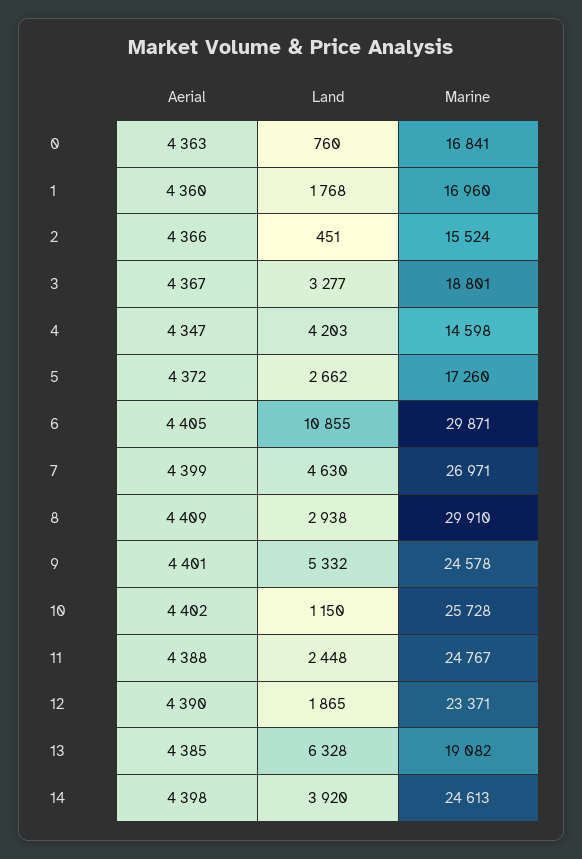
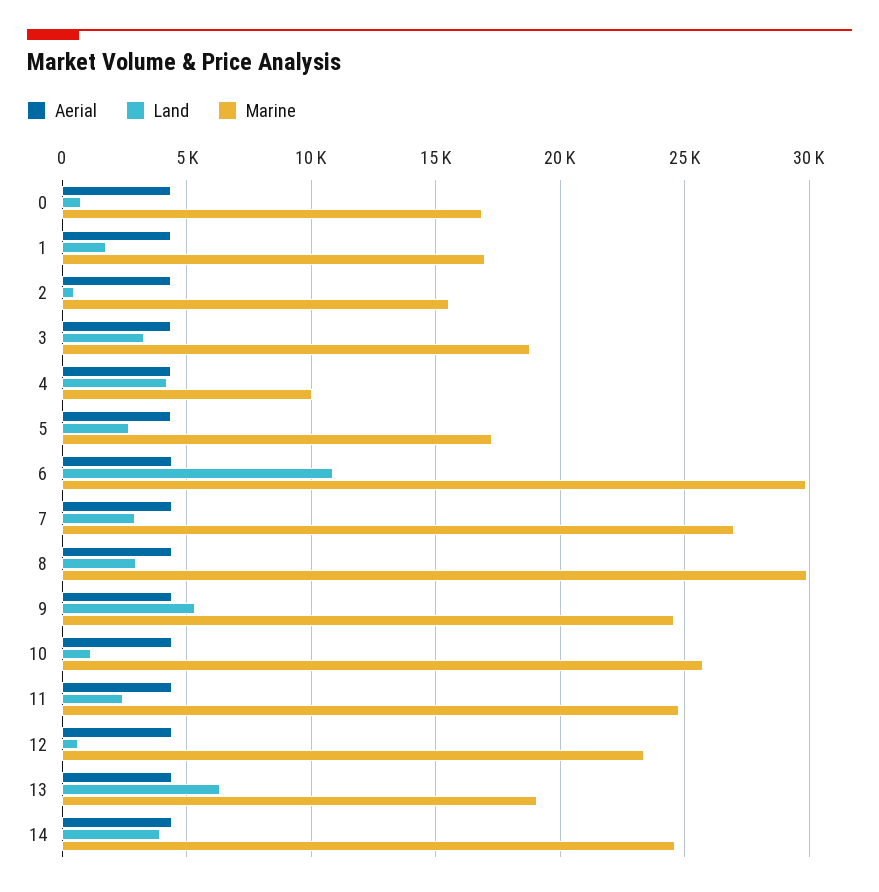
  {
    "Aerial": {
      "0": 4363,
      "1": 4360,
      "2": 4366,
      "3": 4367,
      "4": 4347,
      "5": 4372,
      "6": 4405,
      "7": 4399,
      "8": 4409,
      "9": 4401,
      "10": 4402,
      "11": 4388,
      "12": 4390,
      "13": 4385,
      "14": 4398
    },
    "Land": {
      "0": 760,
      "1": 1768,
      "2": 451,
      "3": 3277,
      "4": 4203,
      "5": 2662,
      "6": 10855,
-     "7": 4630,
+     "7": 3000,
      "8": 2938,
      "9": 5332,
      "10": 1150,
      "11": 2448,
-     "12": 1865,
+     "12": 500,
      "13": 6328,
      "14": 3920
    },
    "Marine": {
      "0": 16841,
      "1": 16960,
      "2": 15524,
      "3": 18801,
-     "4": 14598,
+     "4": 10000,
      "5": 17260,
      "6": 29871,
      "7": 26971,
      "8": 29910,
      "9": 24578,
      "10": 25728,
      "11": 24767,
      "12": 23371,
      "13": 19082,
      "14": 24613
    }
  }

